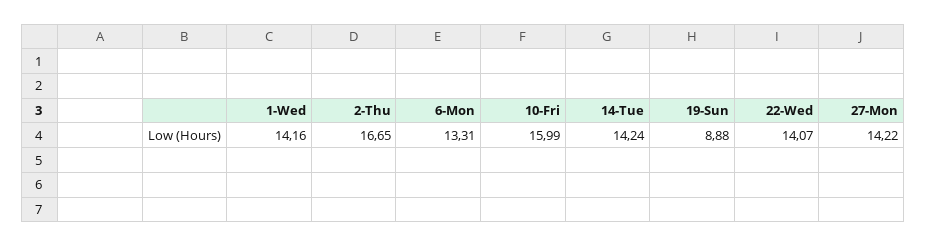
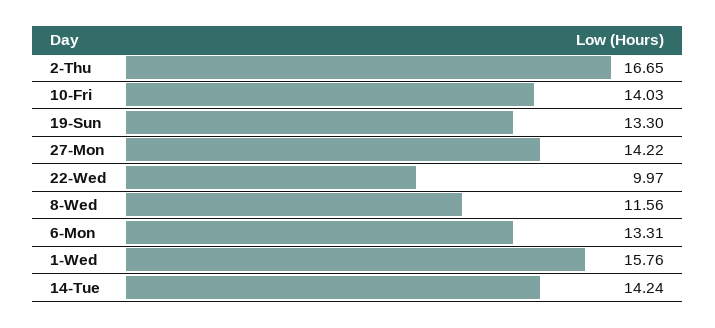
  {
-   "1-Wed": 14.16,
+   "1-Wed": 15.76,
    "2-Thu": 16.65,
    "6-Mon": 13.31,
-   "10-Fri": 15.99,
+   "10-Fri": 14.03,
    "14-Tue": 14.24,
-   "19-Sun": 8.88,
+   "19-Sun": 13.3,
-   "22-Wed": 14.07,
+   "22-Wed": 9.97,
-   "27-Mon": 14.22
+   "27-Mon": 14.22,
+   "8-Wed": 11.56
  }

